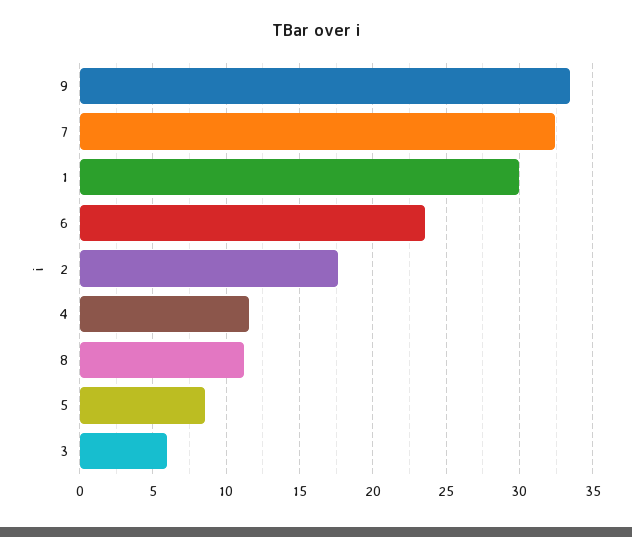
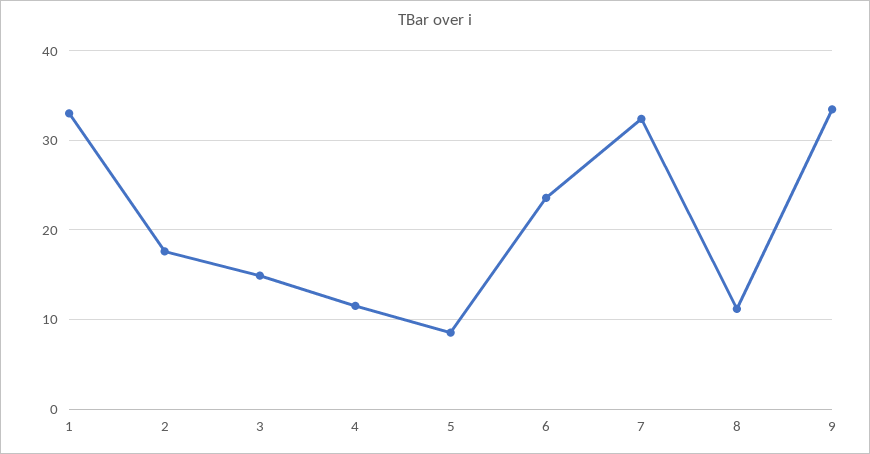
  {
    "9": 33.5,
    "7": 32.5,
-   "1": 30,
+   "1": 33,
    "6": 23.5,
    "2": 17.5,
    "4": 11.5,
    "8": 11,
    "5": 8.5,
-   "3": 6
+   "3": 15
  }

